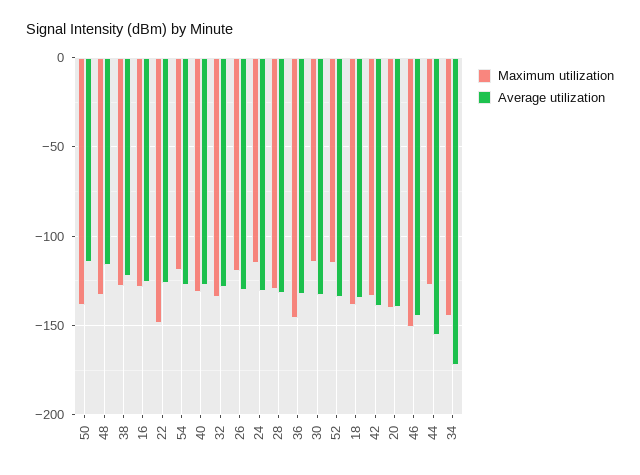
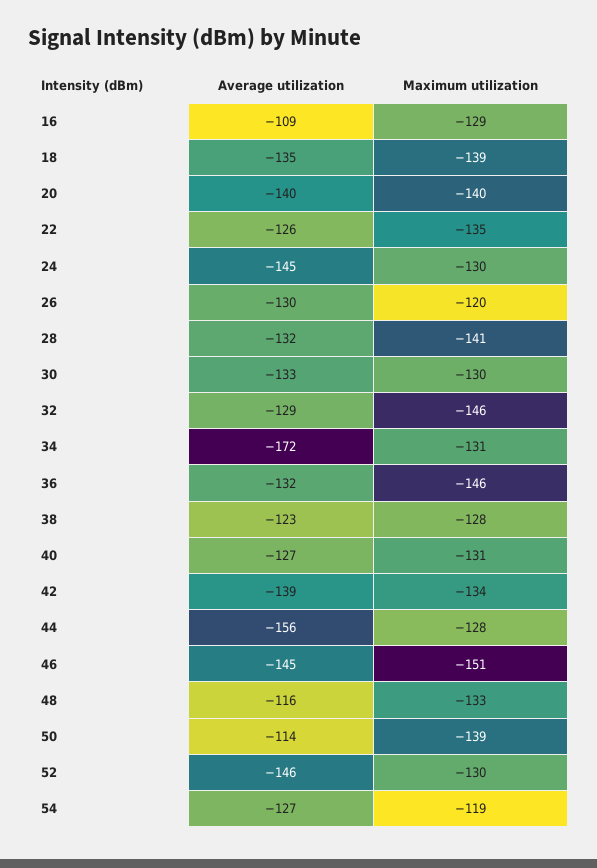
  {
    "Maximum utilization": {
      "50": -139,
      "48": -133,
      "38": -128,
      "16": -129,
-     "22": -150,
+     "22": -135,
      "54": -119,
      "40": -131,
-     "32": -135,
+     "32": -146,
      "26": -120,
-     "24": -115,
+     "24": -130,
-     "28": -130,
+     "28": -141,
      "36": -146,
-     "30": -115,
+     "30": -130,
-     "52": -115,
+     "52": -130,
      "18": -139,
      "42": -134,
      "20": -140,
      "46": -151,
      "44": -128,
-     "34": -145
+     "34": -131
    },
    "Average utilization": {
      "50": -114,
      "48": -116,
      "38": -123,
-     "16": -125,
+     "16": -109,
      "22": -126,
      "54": -127,
      "40": -127,
      "32": -129,
      "26": -130,
-     "24": -130,
+     "24": -145,
      "28": -132,
      "36": -132,
      "30": -133,
-     "52": -135,
+     "52": -146,
      "18": -135,
      "42": -139,
      "20": -140,
      "46": -145,
      "44": -156,
      "34": -172
    }
  }

